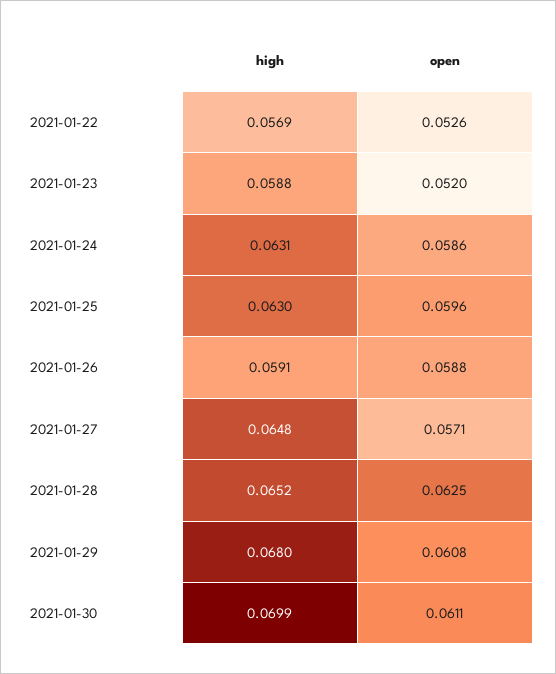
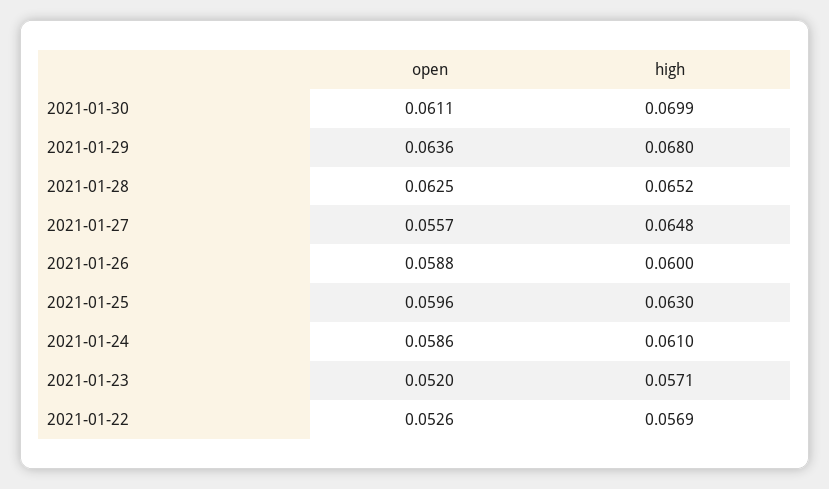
  {
    "high": {
      "2021-01-22": 0.0569,
-     "2021-01-23": 0.0588,
+     "2021-01-23": 0.0571,
-     "2021-01-24": 0.0631,
+     "2021-01-24": 0.061,
      "2021-01-25": 0.063,
-     "2021-01-26": 0.0591,
+     "2021-01-26": 0.06,
      "2021-01-27": 0.0648,
      "2021-01-28": 0.0652,
      "2021-01-29": 0.068,
      "2021-01-30": 0.0699
    },
    "open": {
      "2021-01-22": 0.0526,
      "2021-01-23": 0.052,
      "2021-01-24": 0.0586,
      "2021-01-25": 0.0596,
      "2021-01-26": 0.0588,
-     "2021-01-27": 0.0571,
+     "2021-01-27": 0.0557,
      "2021-01-28": 0.0625,
-     "2021-01-29": 0.0608,
+     "2021-01-29": 0.0636,
      "2021-01-30": 0.0611
    }
  }

